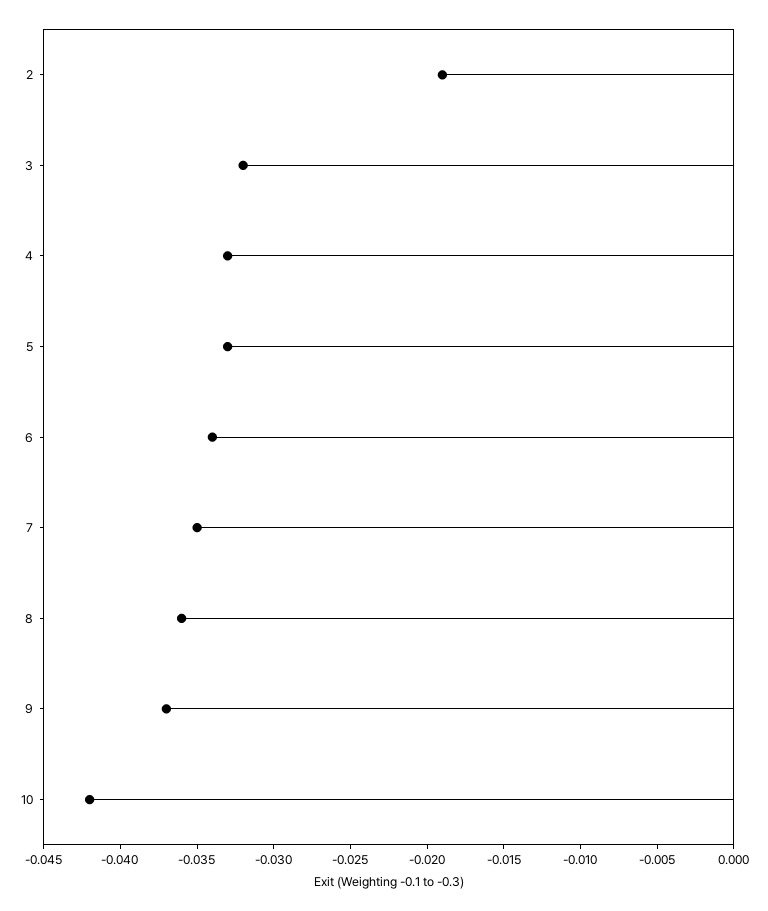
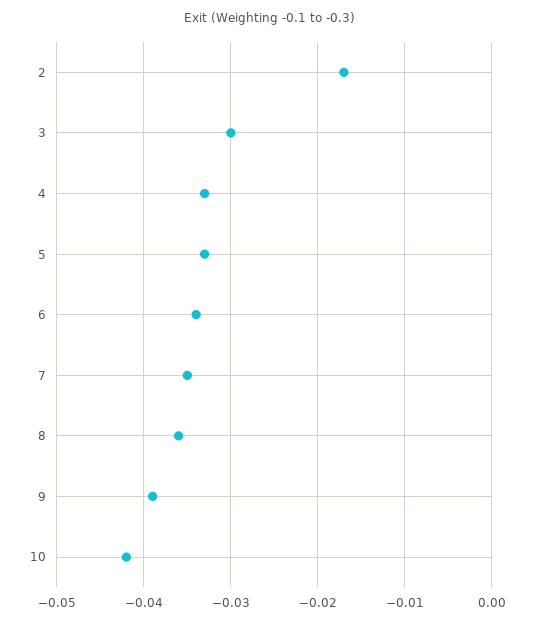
  {
-   "2": -0.019,
+   "2": -0.017,
-   "3": -0.032,
+   "3": -0.03,
    "4": -0.033,
    "5": -0.033,
    "6": -0.034,
    "7": -0.035,
    "8": -0.036,
-   "9": -0.037,
+   "9": -0.039,
    "10": -0.042
  }

